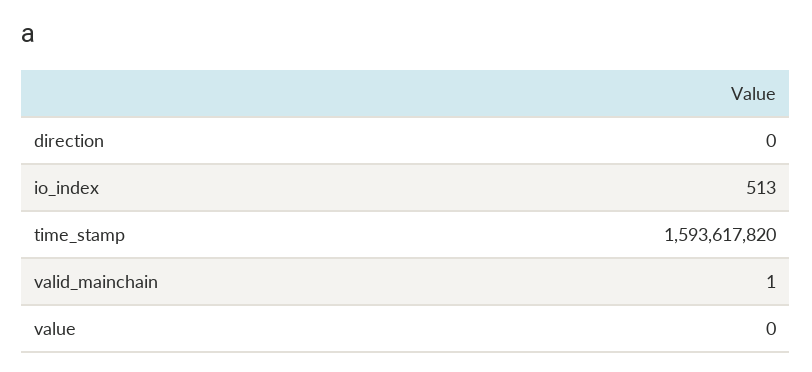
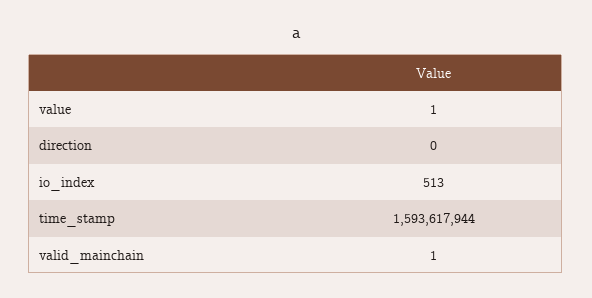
  {
    "direction": 0,
    "io_index": 513,
-   "time_stamp": 1593617820,
+   "time_stamp": 1593617944,
    "valid_mainchain": 1,
-   "value": 0
+   "value": 1
  }

